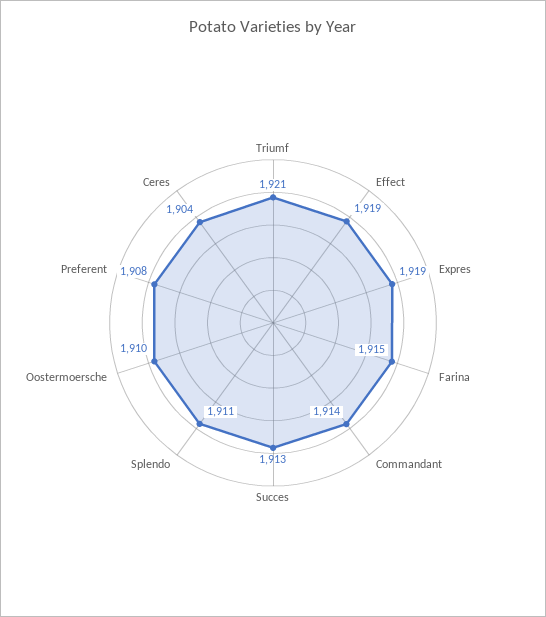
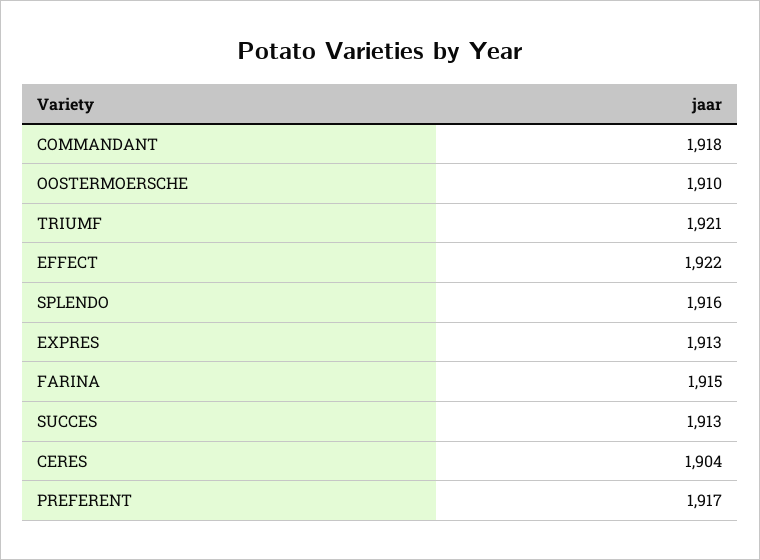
  {
    "Triumf": 1921,
-   "Effect": 1919,
+   "Effect": 1922,
-   "Expres": 1919,
+   "Expres": 1913,
    "Farina": 1915,
-   "Commandant": 1914,
+   "Commandant": 1918,
    "Succes": 1913,
-   "Splendo": 1911,
+   "Splendo": 1916,
    "Oostermoersche": 1910,
-   "Preferent": 1908,
+   "Preferent": 1917,
    "Ceres": 1904
  }

